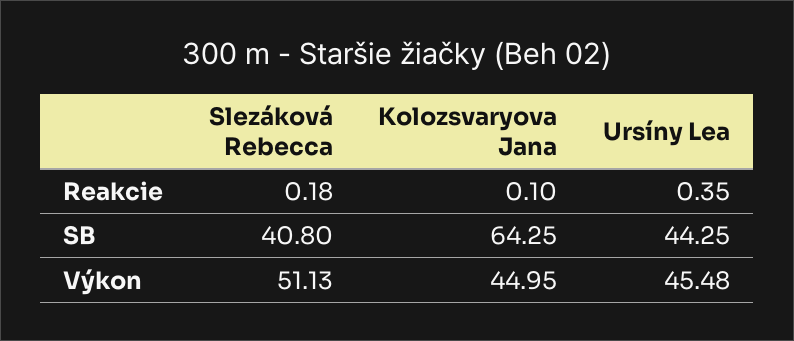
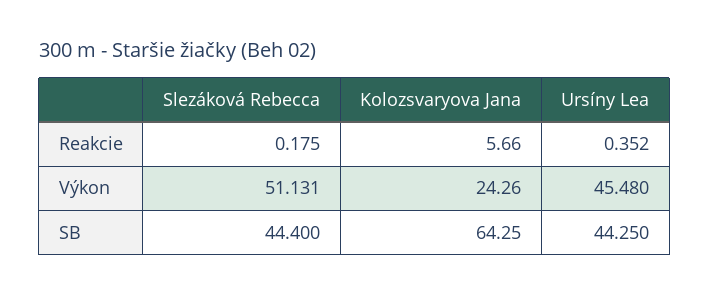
  {
    "Slezáková Rebecca": {
      "Reakcie": 0.175,
-     "SB": 40.8,
+     "SB": 44.4,
      "Výkon": 51.131
    },
    "Kolozsvaryova Jana": {
-     "Reakcie": 0.1,
+     "Reakcie": 5.66,
      "SB": 64.25,
-     "Výkon": 44.95
+     "Výkon": 24.26
    },
    "Ursíny Lea": {
      "Reakcie": 0.352,
      "SB": 44.25,
      "Výkon": 45.48
    }
  }

